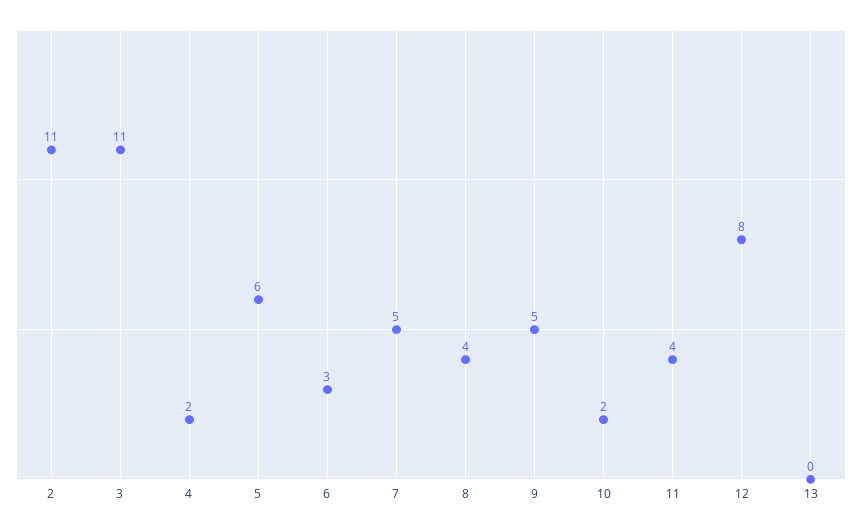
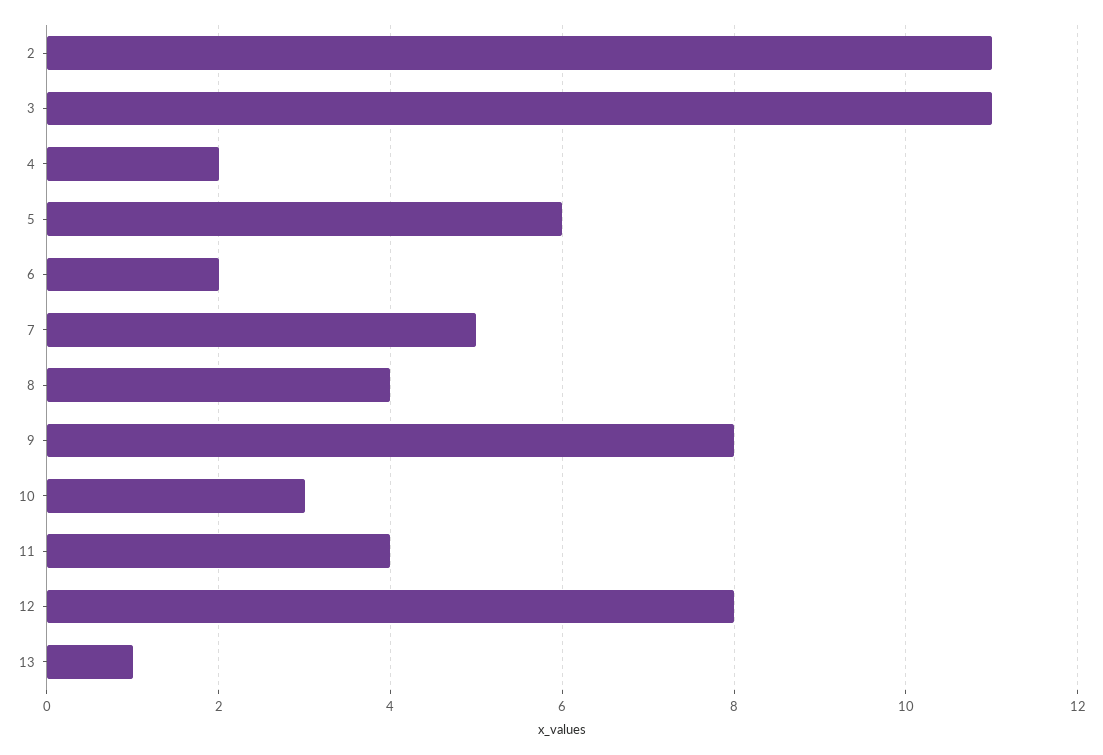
  {
    "2": 11,
    "3": 11,
    "4": 2,
    "5": 6,
-   "6": 3,
+   "6": 2,
    "7": 5,
    "8": 4,
-   "9": 5,
+   "9": 8,
-   "10": 2,
+   "10": 3,
    "11": 4,
    "12": 8,
-   "13": 0
+   "13": 1
  }

